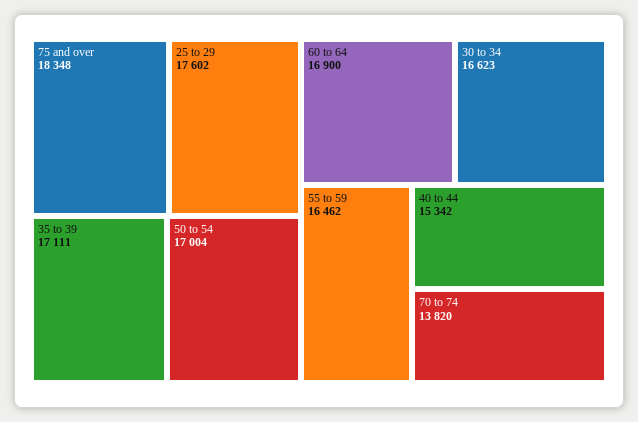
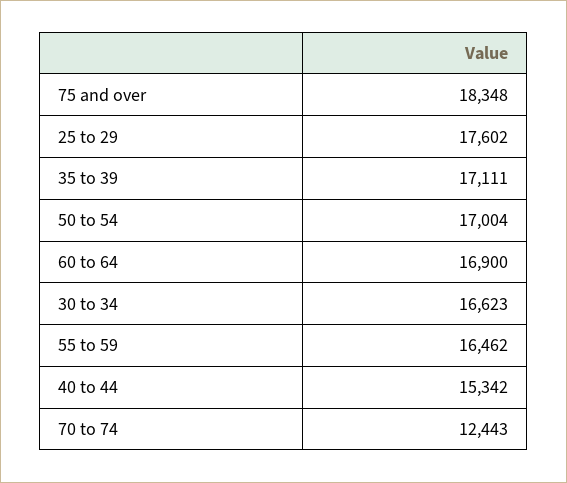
  {
    "75 and over": 18348,
    "25 to 29": 17602,
    "35 to 39": 17111,
    "50 to 54": 17004,
    "60 to 64": 16900,
    "30 to 34": 16623,
    "55 to 59": 16462,
    "40 to 44": 15342,
-   "70 to 74": 13820
+   "70 to 74": 12443
  }

